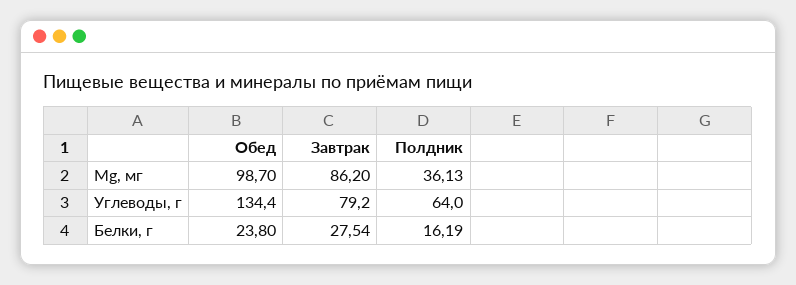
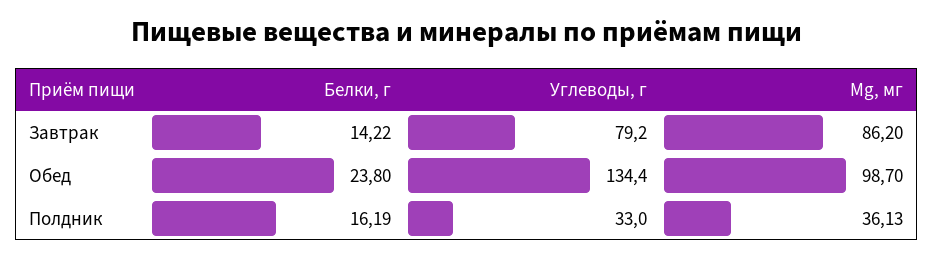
  {
    "Обед": {
      "Mg, мг": 98.7,
      "Углеводы, г": 134.4,
      "Белки, г": 23.8
    },
    "Завтрак": {
      "Mg, мг": 86.2,
      "Углеводы, г": 79.2,
-     "Белки, г": 27.54
+     "Белки, г": 14.22
    },
    "Полдник": {
      "Mg, мг": 36.13,
-     "Углеводы, г": 64,
+     "Углеводы, г": 33,
      "Белки, г": 16.19
    }
  }

